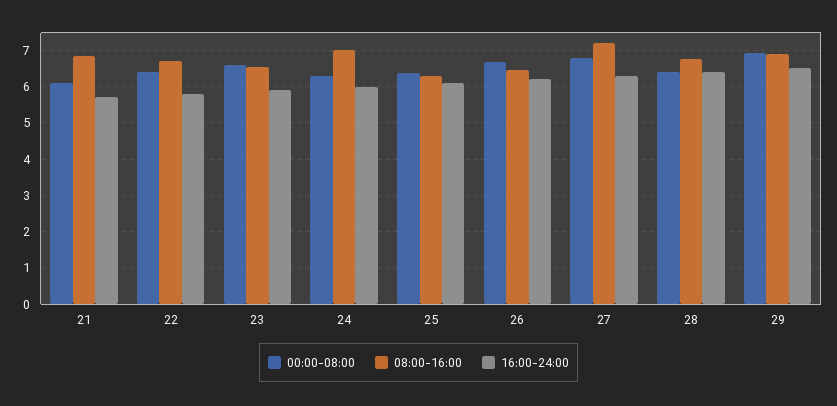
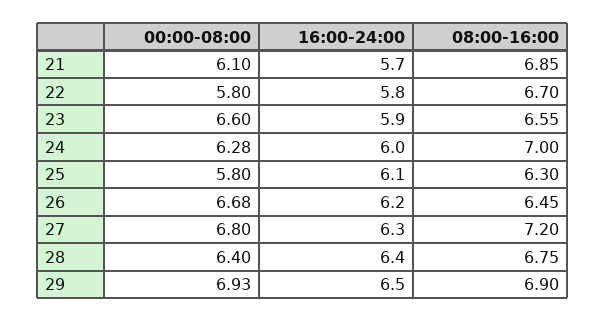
  {
    "00:00-08:00": {
      "21": 6.1,
-     "22": 6.4,
+     "22": 5.8,
      "23": 6.6,
      "24": 6.28,
-     "25": 6.4,
+     "25": 5.8,
      "26": 6.68,
      "27": 6.8,
      "28": 6.4,
      "29": 6.93
    },
    "08:00-16:00": {
      "21": 6.85,
      "22": 6.7,
      "23": 6.55,
      "24": 7,
      "25": 6.3,
      "26": 6.45,
      "27": 7.2,
      "28": 6.75,
      "29": 6.9
    },
    "16:00-24:00": {
      "21": 5.7,
      "22": 5.8,
      "23": 5.9,
      "24": 6,
      "25": 6.1,
      "26": 6.2,
      "27": 6.3,
      "28": 6.4,
      "29": 6.5
    }
  }

